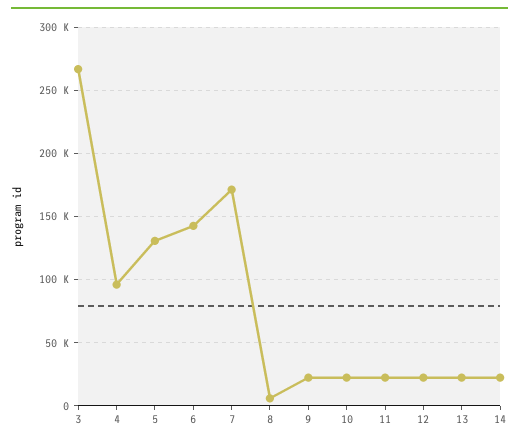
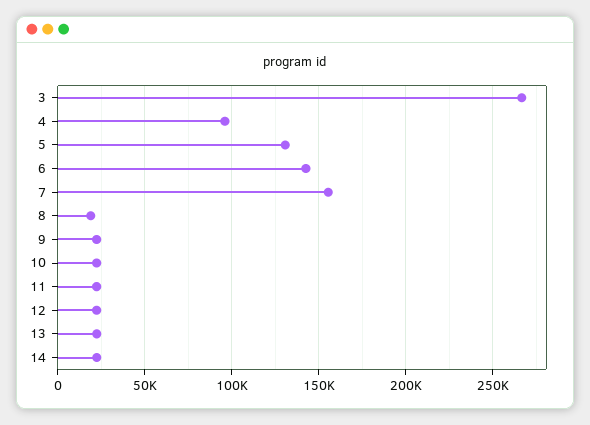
  {
    "3": 265000,
    "4": 95000,
    "5": 130000,
    "6": 145000,
-   "7": 170000,
+   "7": 155000,
-   "8": 5000,
+   "8": 20000,
    "9": 20000,
    "10": 20000,
    "11": 20000,
    "12": 20000,
    "13": 20000,
    "14": 20000
  }

